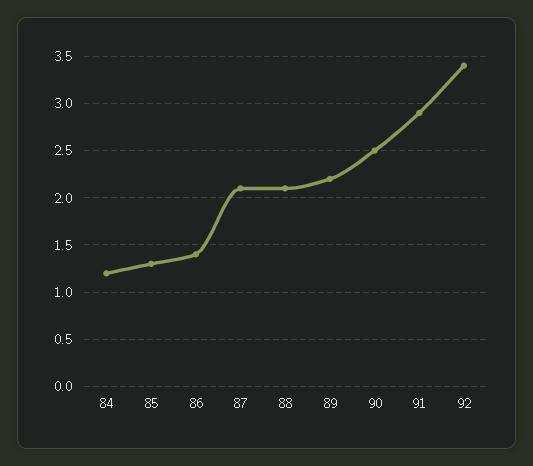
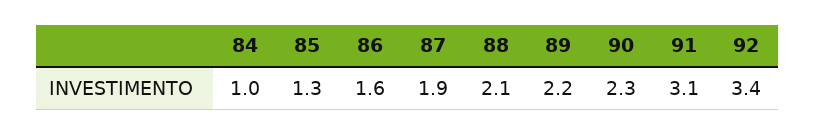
  {
-   "84": 1.2,
+   "84": 1,
    "85": 1.3,
-   "86": 1.4,
+   "86": 1.6,
-   "87": 2.1,
+   "87": 1.9,
    "88": 2.1,
    "89": 2.2,
-   "90": 2.5,
+   "90": 2.3,
-   "91": 2.9,
+   "91": 3.1,
    "92": 3.4
  }

